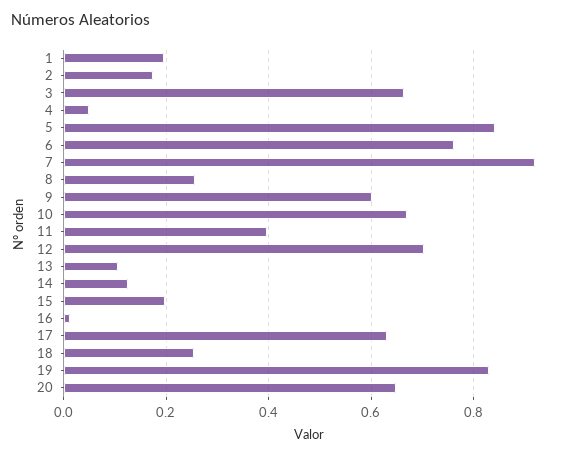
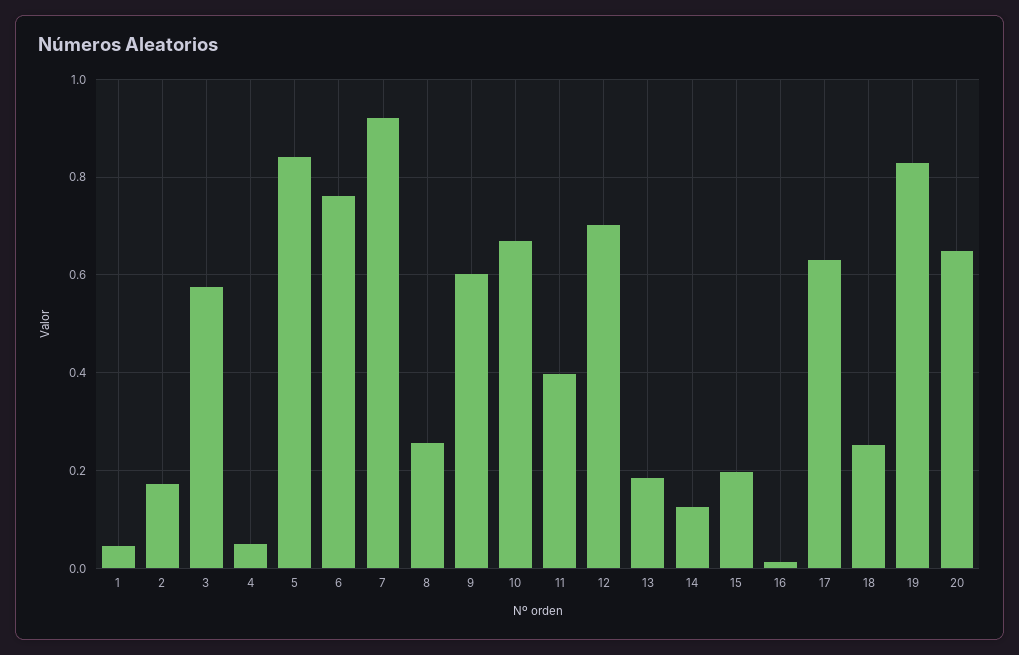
  {
-   "1": 0.2,
+   "1": 0.04,
    "2": 0.18,
-   "3": 0.66,
+   "3": 0.58,
    "4": 0.04,
    "5": 0.84,
    "6": 0.76,
    "7": 0.92,
    "8": 0.26,
    "9": 0.6,
    "10": 0.66,
    "11": 0.4,
    "12": 0.7,
-   "13": 0.1,
+   "13": 0.18,
    "14": 0.12,
    "15": 0.2,
    "16": 0.02,
    "17": 0.64,
    "18": 0.26,
    "19": 0.82,
    "20": 0.64
  }

